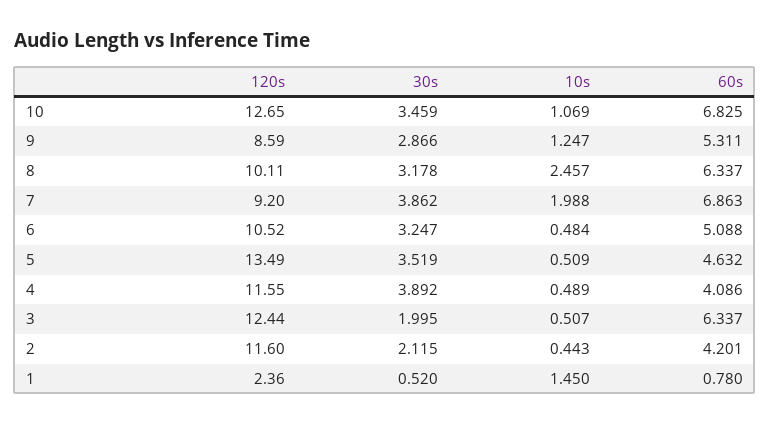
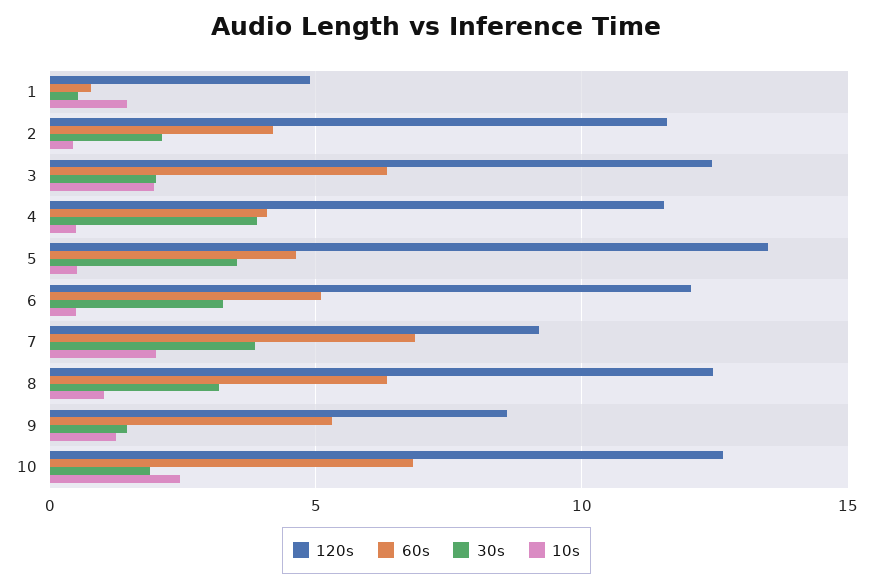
  {
    "120s": {
      "10": 12.65,
      "9": 8.59,
-     "8": 10.11,
+     "8": 12.5,
      "7": 9.2,
-     "6": 10.52,
+     "6": 12,
      "5": 13.49,
      "4": 11.55,
      "3": 12.44,
      "2": 11.6,
-     "1": 2.36
+     "1": 5
    },
    "30s": {
-     "10": 3.459,
+     "10": 2,
-     "9": 2.866,
+     "9": 1.5,
      "8": 3.178,
      "7": 3.862,
      "6": 3.247,
      "5": 3.519,
      "4": 3.892,
      "3": 1.995,
      "2": 2.115,
      "1": 0.52
    },
    "10s": {
-     "10": 1.069,
+     "10": 2.5,
      "9": 1.247,
-     "8": 2.457,
+     "8": 1,
      "7": 1.988,
      "6": 0.484,
      "5": 0.509,
      "4": 0.489,
-     "3": 0.507,
+     "3": 2,
      "2": 0.443,
      "1": 1.45
    },
    "60s": {
      "10": 6.825,
      "9": 5.311,
      "8": 6.337,
      "7": 6.863,
      "6": 5.088,
      "5": 4.632,
      "4": 4.086,
      "3": 6.337,
      "2": 4.201,
      "1": 0.78
    }
  }

